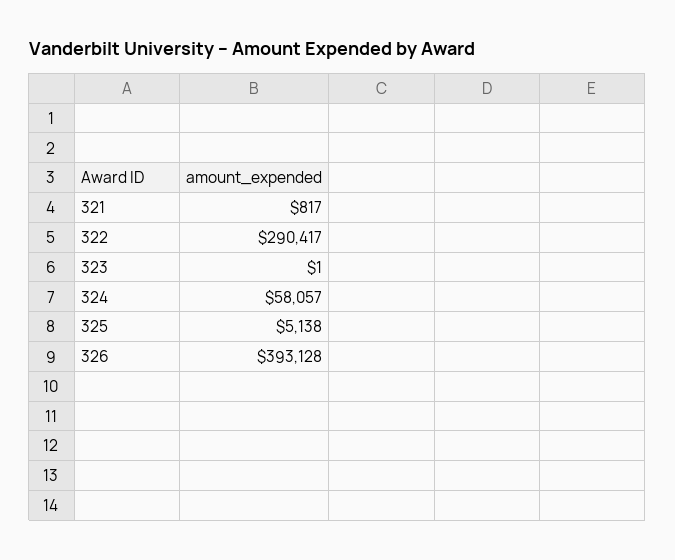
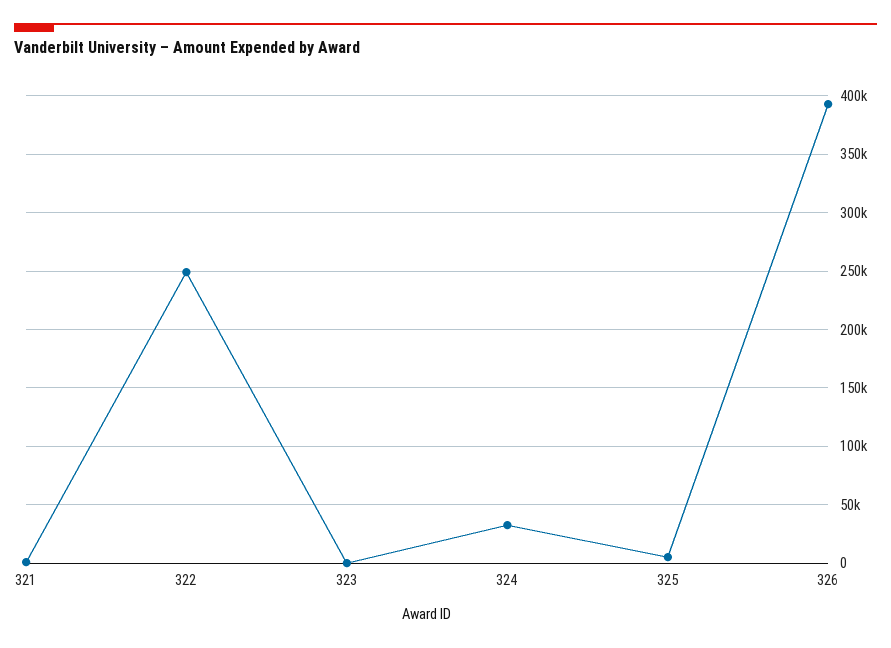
  {
    "321": 817,
-   "322": 290417,
+   "322": 250000,
    "323": 1,
-   "324": 58057,
+   "324": 30000,
    "325": 5138,
    "326": 393128
  }

